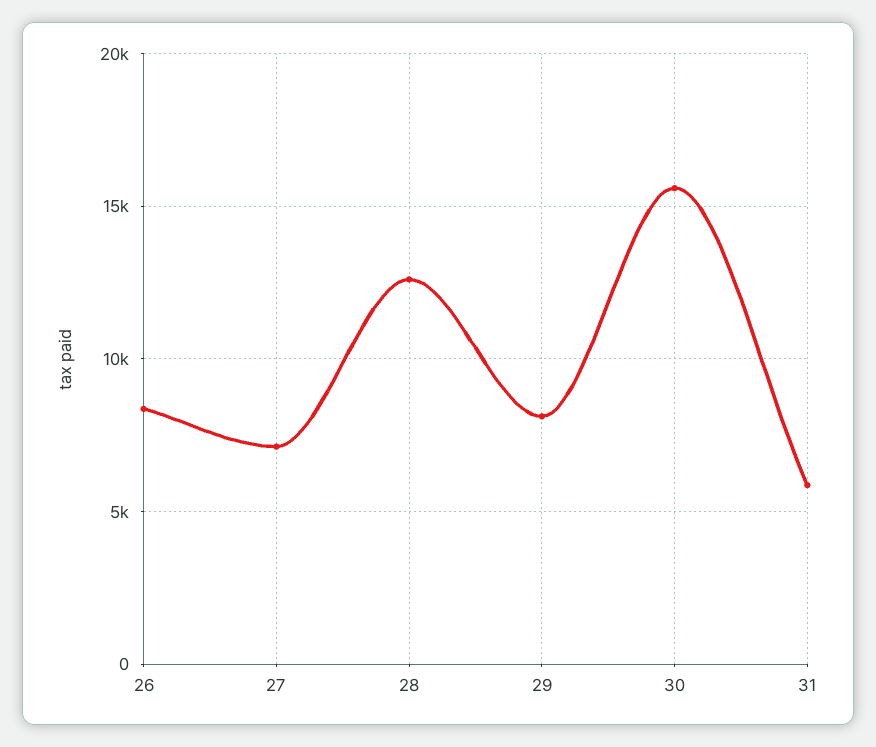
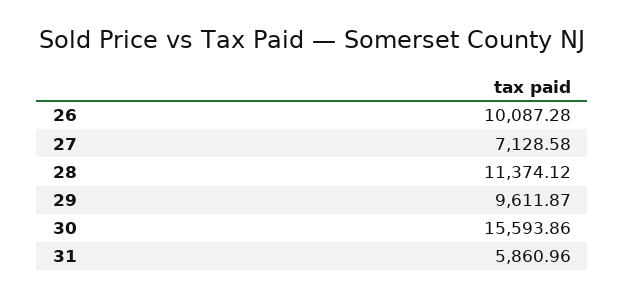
  {
-   "26": 8500,
+   "26": 10087.28,
    "27": 7128.58,
-   "28": 12500,
+   "28": 11374.12,
-   "29": 8000,
+   "29": 9611.87,
    "30": 15593.86,
    "31": 5860.96
  }

